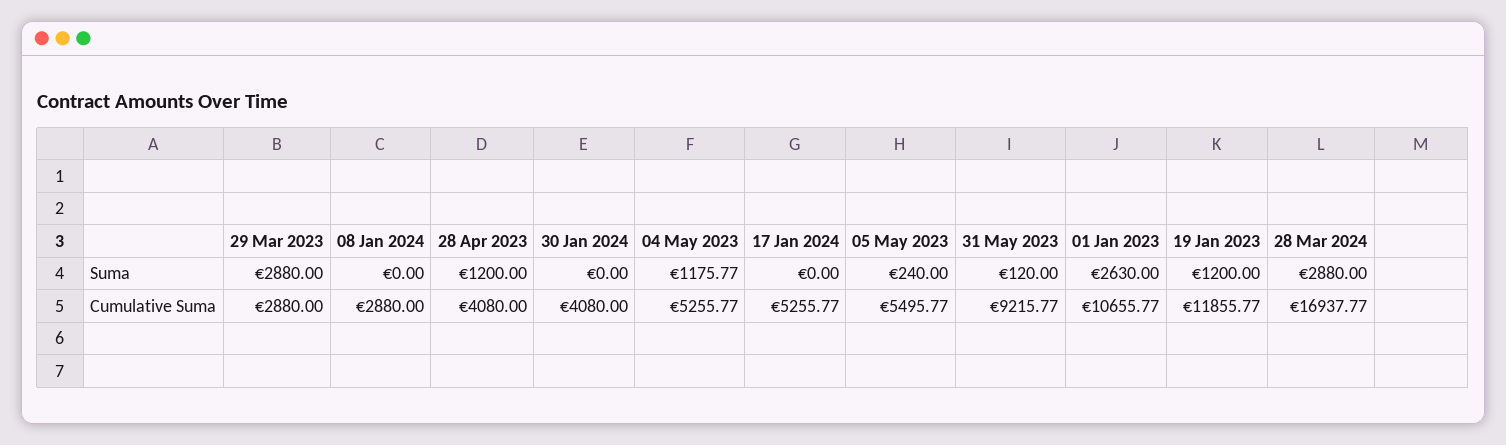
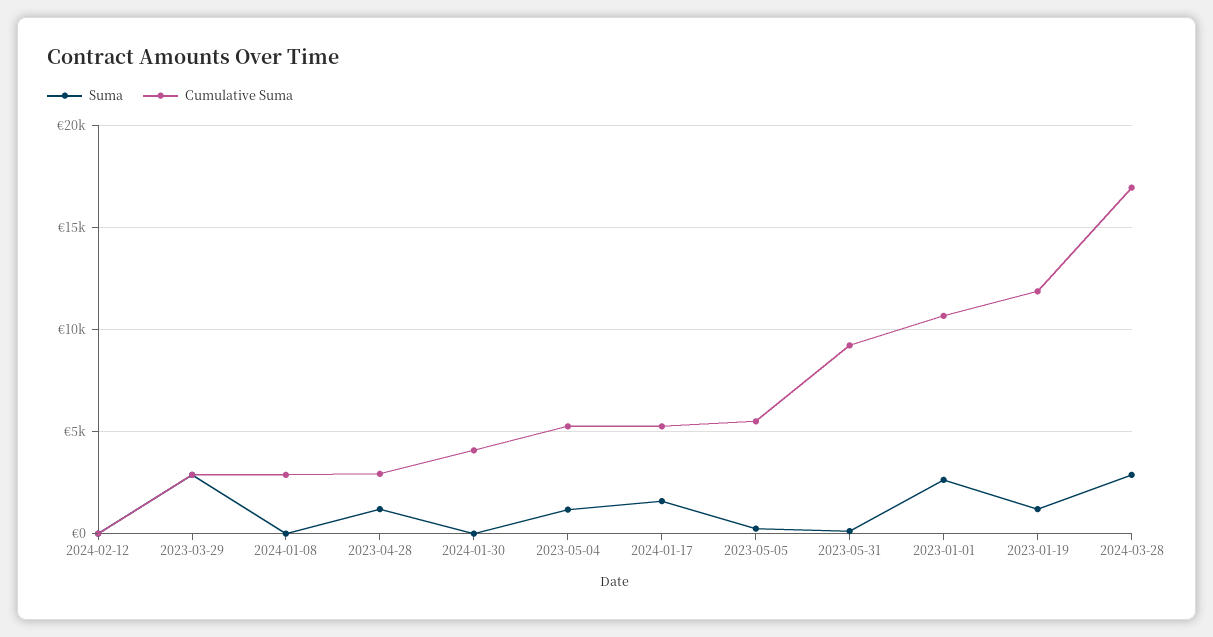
  {
    "Suma": {
      "29 Mar 2023": 2880,
      "08 Jan 2024": 0,
      "28 Apr 2023": 1200,
      "30 Jan 2024": 0,
      "04 May 2023": 1175.77,
-     "17 Jan 2024": 0,
+     "17 Jan 2024": 1500,
      "05 May 2023": 240,
      "31 May 2023": 120,
      "01 Jan 2023": 2630,
      "19 Jan 2023": 1200,
-     "28 Mar 2024": 2880
+     "28 Mar 2024": 2880,
+     "2024-02-12": 0
    },
    "Cumulative Suma": {
      "29 Mar 2023": 2880,
      "08 Jan 2024": 2880,
-     "28 Apr 2023": 4080,
+     "28 Apr 2023": 3000,
      "30 Jan 2024": 4080,
      "04 May 2023": 5255.77,
      "17 Jan 2024": 5255.77,
      "05 May 2023": 5495.77,
      "31 May 2023": 9215.77,
      "01 Jan 2023": 10655.77,
      "19 Jan 2023": 11855.77,
-     "28 Mar 2024": 16937.77
+     "28 Mar 2024": 16937.77,
+     "2024-02-12": 0
    }
  }

